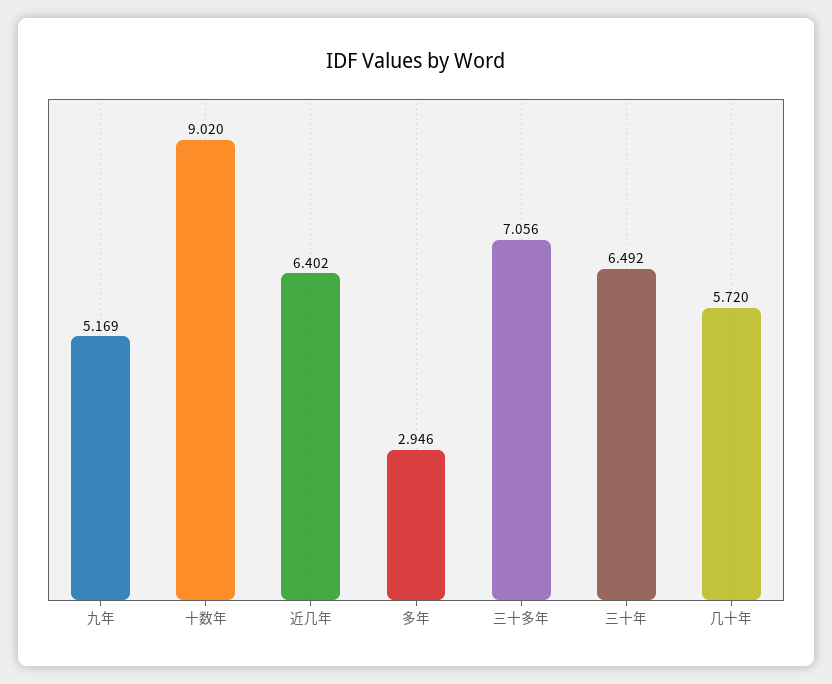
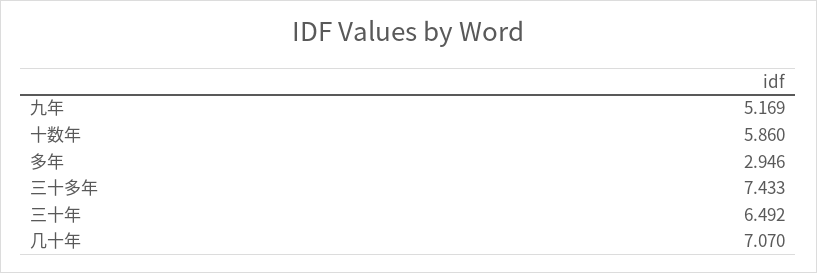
  {
    "九年": 5.169,
-   "十数年": 9.02,
+   "十数年": 5.86,
-   "近几年": 6.402,
    "多年": 2.946,
-   "三十多年": 7.056,
+   "三十多年": 7.433,
    "三十年": 6.492,
-   "几十年": 5.72
+   "几十年": 7.07
  }

